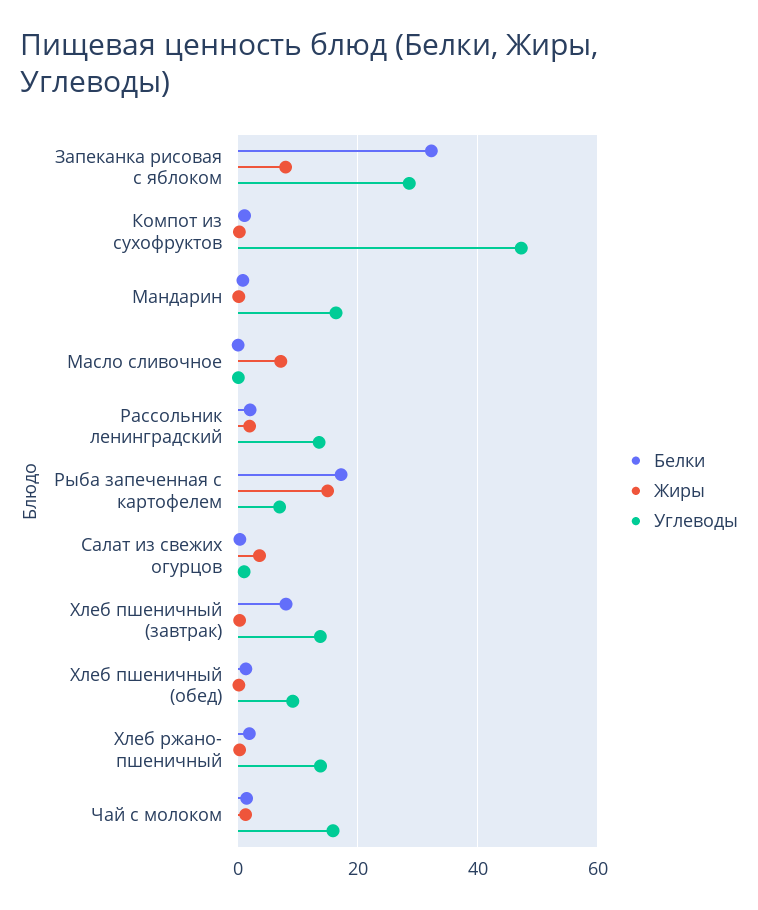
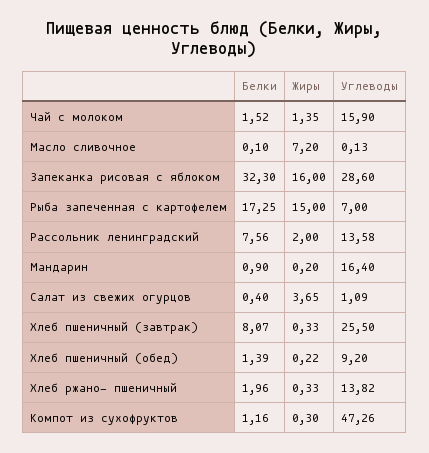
  {
    "Белки": {
      "Запеканка рисовая с яблоком": 32.3,
      "Компот из сухофруктов": 1.16,
      "Мандарин": 0.9,
      "Масло сливочное": 0.1,
-     "Рассольник ленинградский": 2,
+     "Рассольник ленинградский": 7.56,
      "Рыба запеченная с картофелем": 17.25,
      "Салат из свежих огурцов": 0.4,
      "Хлеб пшеничный (завтрак)": 8.07,
      "Хлеб пшеничный (обед)": 1.39,
      "Хлеб ржано- пшеничный": 1.96,
      "Чай с молоком": 1.52
    },
    "Жиры": {
-     "Запеканка рисовая с яблоком": 8,
+     "Запеканка рисовая с яблоком": 16,
      "Компот из сухофруктов": 0.3,
      "Мандарин": 0.2,
      "Масло сливочное": 7.2,
      "Рассольник ленинградский": 2,
      "Рыба запеченная с картофелем": 15,
      "Салат из свежих огурцов": 3.65,
      "Хлеб пшеничный (завтрак)": 0.33,
      "Хлеб пшеничный (обед)": 0.22,
      "Хлеб ржано- пшеничный": 0.33,
      "Чай с молоком": 1.35
    },
    "Углеводы": {
      "Запеканка рисовая с яблоком": 28.6,
      "Компот из сухофруктов": 47.26,
      "Мандарин": 16.4,
      "Масло сливочное": 0.13,
      "Рассольник ленинградский": 13.58,
      "Рыба запеченная с картофелем": 7,
      "Салат из свежих огурцов": 1.09,
-     "Хлеб пшеничный (завтрак)": 14,
+     "Хлеб пшеничный (завтрак)": 25.5,
      "Хлеб пшеничный (обед)": 9.2,
      "Хлеб ржано- пшеничный": 13.82,
      "Чай с молоком": 15.9
    }
  }

